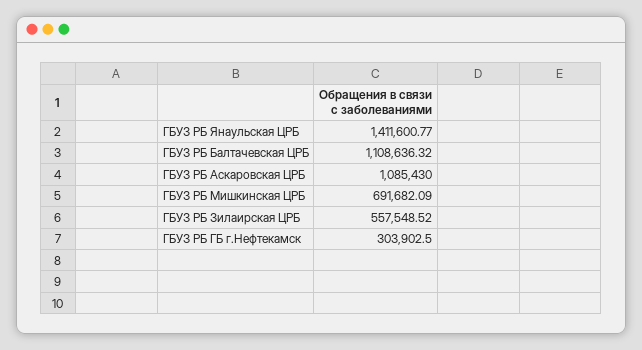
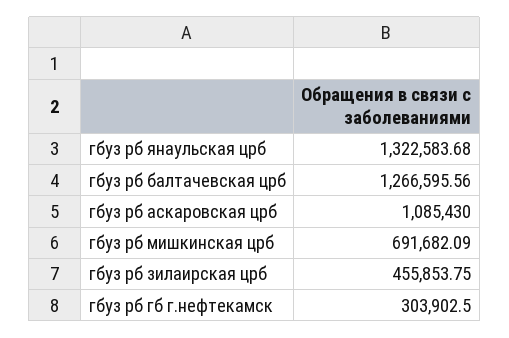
  {
-   "ГБУЗ РБ Янаульская ЦРБ": 1411600.77,
+   "ГБУЗ РБ Янаульская ЦРБ": 1322583.68,
-   "ГБУЗ РБ Балтачевская ЦРБ": 1108636.32,
+   "ГБУЗ РБ Балтачевская ЦРБ": 1266595.56,
    "ГБУЗ РБ Аскаровская ЦРБ": 1085430,
    "ГБУЗ РБ Мишкинская ЦРБ": 691682.09,
-   "ГБУЗ РБ Зилаирская ЦРБ": 557548.52,
+   "ГБУЗ РБ Зилаирская ЦРБ": 455853.75,
    "ГБУЗ РБ ГБ г.Нефтекамск": 303902.5
  }

